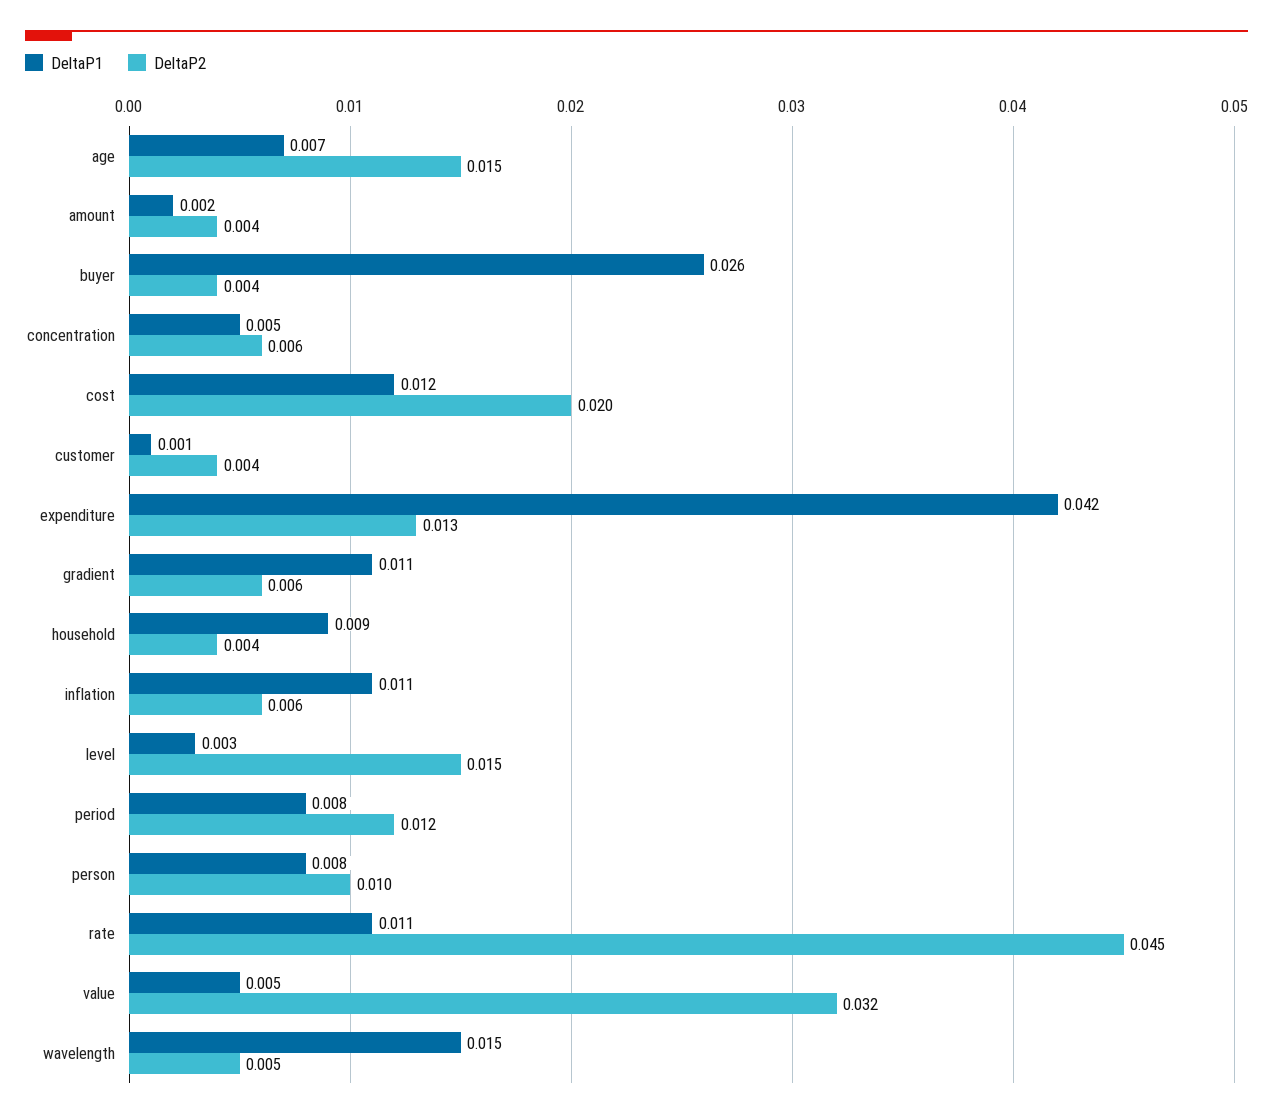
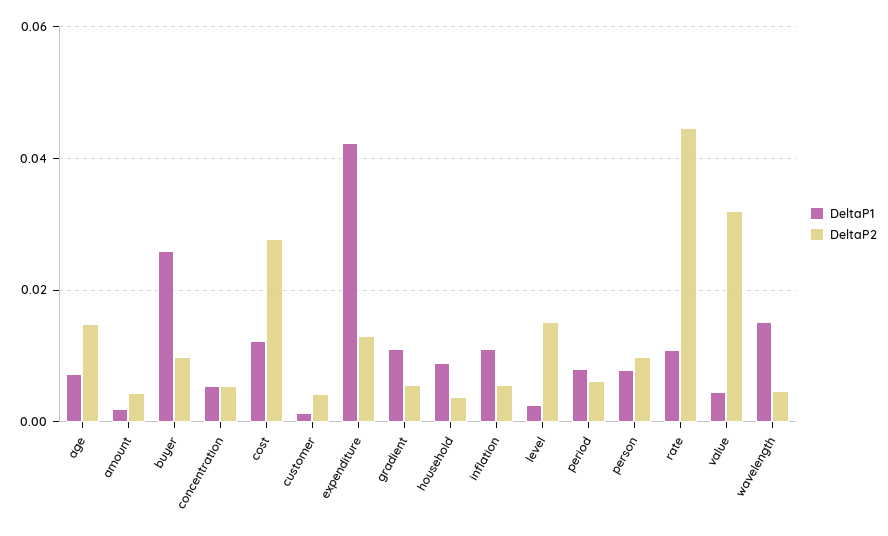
  {
    "DeltaP1": {
      "age": 0.007,
      "amount": 0.002,
      "buyer": 0.026,
      "concentration": 0.005,
      "cost": 0.012,
      "customer": 0.001,
      "expenditure": 0.042,
      "gradient": 0.011,
      "household": 0.009,
      "inflation": 0.011,
      "level": 0.003,
      "period": 0.008,
      "person": 0.008,
      "rate": 0.011,
      "value": 0.005,
      "wavelength": 0.015
    },
    "DeltaP2": {
      "age": 0.015,
      "amount": 0.004,
-     "buyer": 0.004,
+     "buyer": 0.01,
      "concentration": 0.006,
-     "cost": 0.02,
+     "cost": 0.028,
      "customer": 0.004,
      "expenditure": 0.013,
      "gradient": 0.006,
      "household": 0.004,
      "inflation": 0.006,
      "level": 0.015,
-     "period": 0.012,
+     "period": 0.006,
      "person": 0.01,
      "rate": 0.045,
      "value": 0.032,
      "wavelength": 0.005
    }
  }

